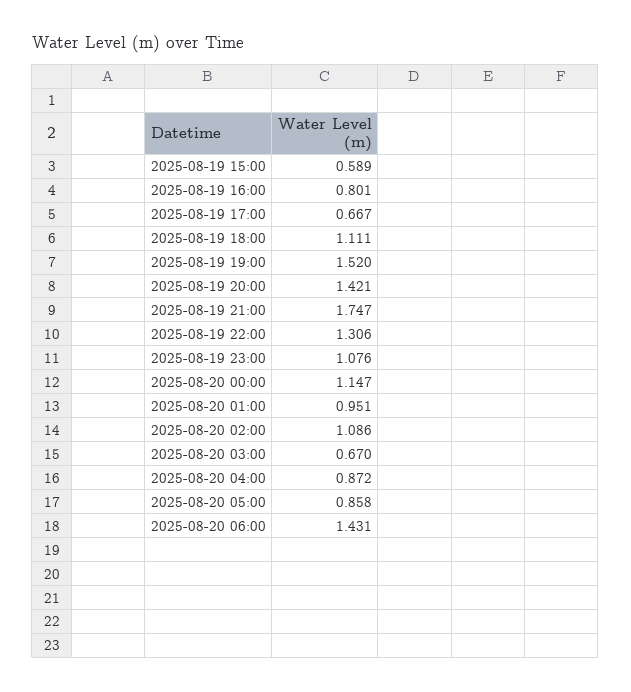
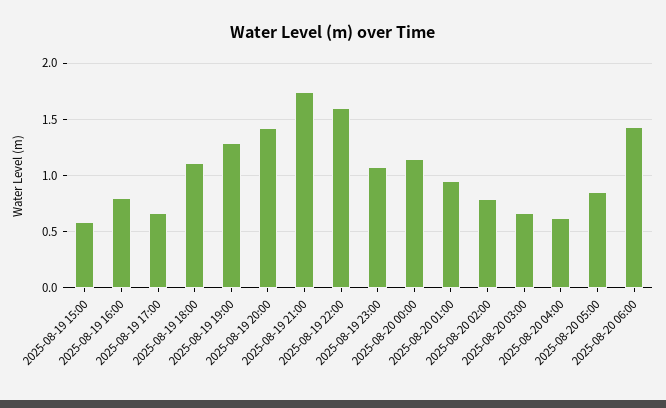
  {
    "2025-08-19 15:00": 0.589,
    "2025-08-19 16:00": 0.801,
    "2025-08-19 17:00": 0.667,
    "2025-08-19 18:00": 1.111,
-   "2025-08-19 19:00": 1.52,
+   "2025-08-19 19:00": 1.3,
    "2025-08-19 20:00": 1.421,
    "2025-08-19 21:00": 1.747,
-   "2025-08-19 22:00": 1.306,
+   "2025-08-19 22:00": 1.6,
    "2025-08-19 23:00": 1.076,
    "2025-08-20 00:00": 1.147,
    "2025-08-20 01:00": 0.951,
-   "2025-08-20 02:00": 1.086,
+   "2025-08-20 02:00": 0.8,
    "2025-08-20 03:00": 0.67,
-   "2025-08-20 04:00": 0.872,
+   "2025-08-20 04:00": 0.6,
    "2025-08-20 05:00": 0.858,
    "2025-08-20 06:00": 1.431
  }

